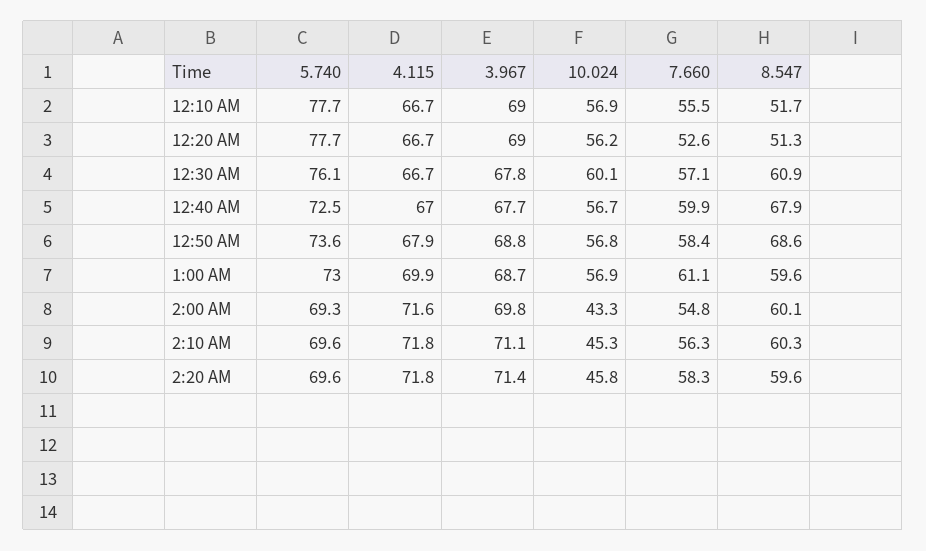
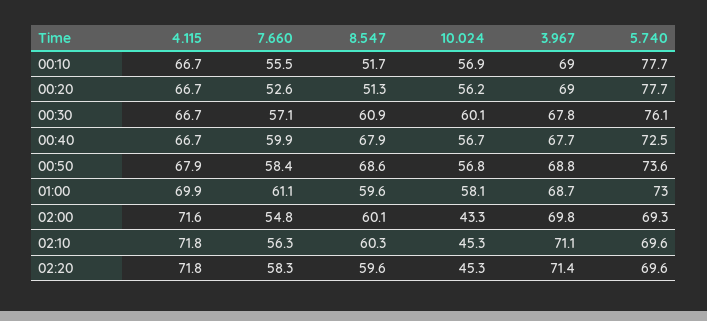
  {
    "5.740": {
      "12:10 AM": 77.7,
      "12:20 AM": 77.7,
      "12:30 AM": 76.1,
      "12:40 AM": 72.5,
      "12:50 AM": 73.6,
      "1:00 AM": 73,
      "2:00 AM": 69.3,
      "2:10 AM": 69.6,
      "2:20 AM": 69.6
    },
    "4.115": {
      "12:10 AM": 66.7,
      "12:20 AM": 66.7,
      "12:30 AM": 66.7,
-     "12:40 AM": 67,
+     "12:40 AM": 66.7,
      "12:50 AM": 67.9,
      "1:00 AM": 69.9,
      "2:00 AM": 71.6,
      "2:10 AM": 71.8,
      "2:20 AM": 71.8
    },
    "3.967": {
      "12:10 AM": 69,
      "12:20 AM": 69,
      "12:30 AM": 67.8,
      "12:40 AM": 67.7,
      "12:50 AM": 68.8,
      "1:00 AM": 68.7,
      "2:00 AM": 69.8,
      "2:10 AM": 71.1,
      "2:20 AM": 71.4
    },
    "10.024": {
      "12:10 AM": 56.9,
      "12:20 AM": 56.2,
      "12:30 AM": 60.1,
      "12:40 AM": 56.7,
      "12:50 AM": 56.8,
-     "1:00 AM": 56.9,
+     "1:00 AM": 58.1,
      "2:00 AM": 43.3,
      "2:10 AM": 45.3,
-     "2:20 AM": 45.8
+     "2:20 AM": 45.3
    },
    "7.660": {
      "12:10 AM": 55.5,
      "12:20 AM": 52.6,
      "12:30 AM": 57.1,
      "12:40 AM": 59.9,
      "12:50 AM": 58.4,
      "1:00 AM": 61.1,
      "2:00 AM": 54.8,
      "2:10 AM": 56.3,
      "2:20 AM": 58.3
    },
    "8.547": {
      "12:10 AM": 51.7,
      "12:20 AM": 51.3,
      "12:30 AM": 60.9,
      "12:40 AM": 67.9,
      "12:50 AM": 68.6,
      "1:00 AM": 59.6,
      "2:00 AM": 60.1,
      "2:10 AM": 60.3,
      "2:20 AM": 59.6
    }
  }

